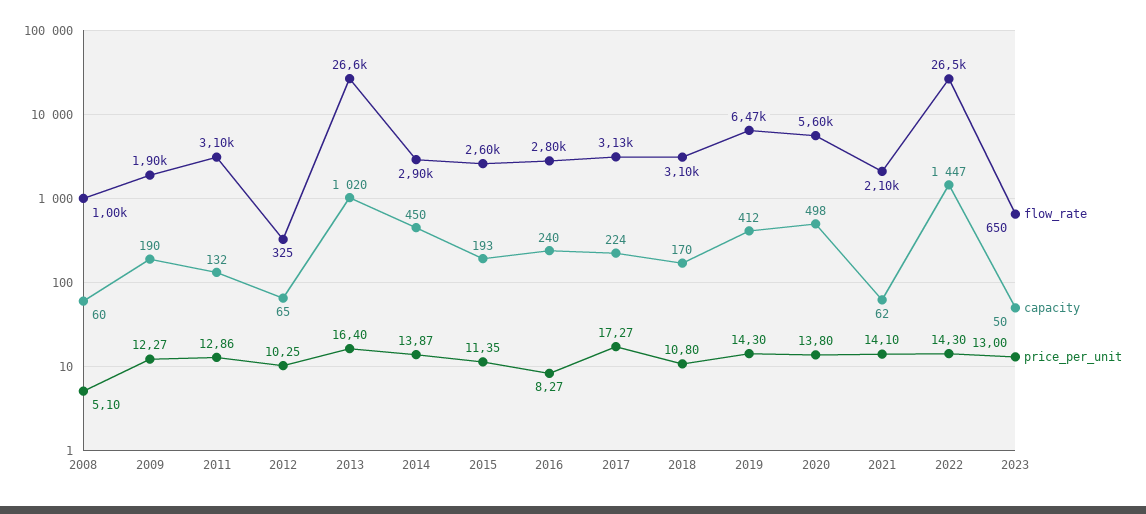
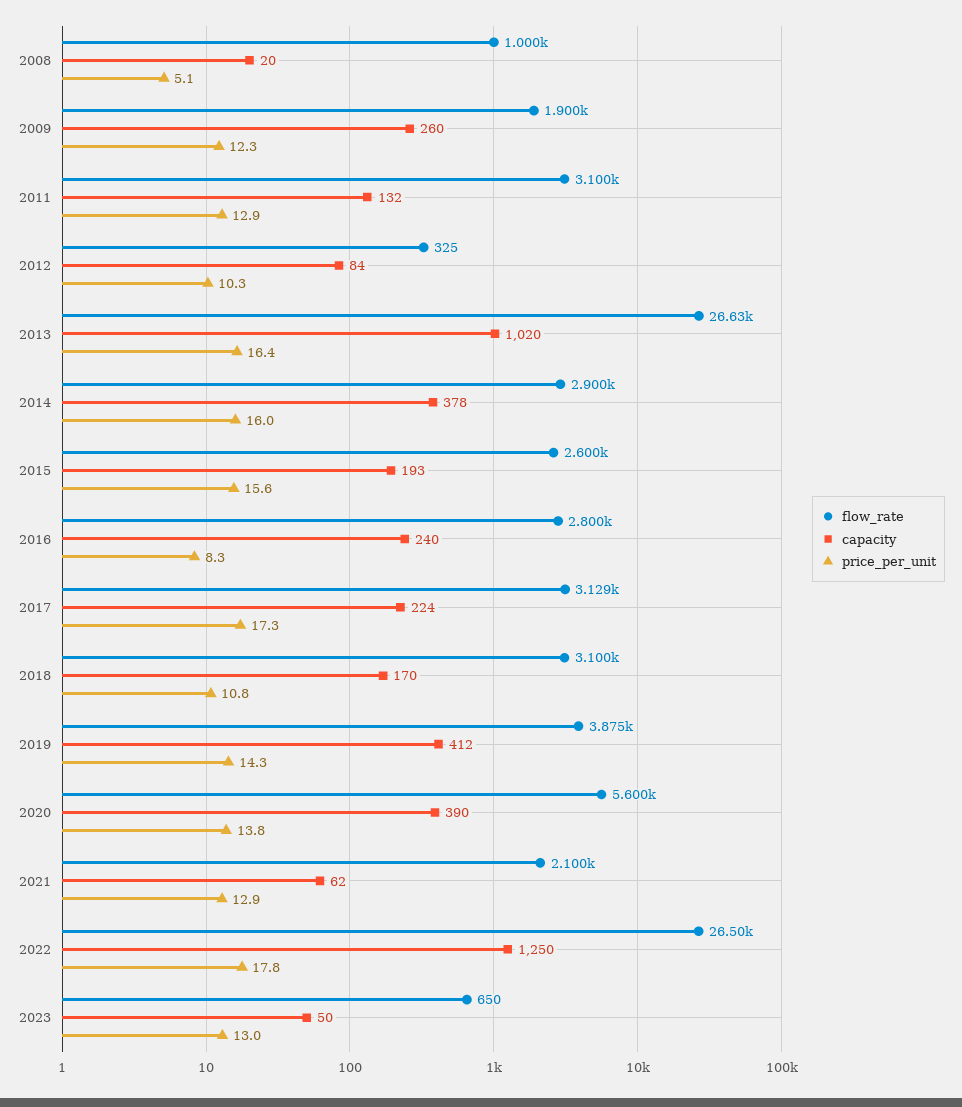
  {
    "flow_rate": {
      "2008": 1000,
      "2009": 1900,
      "2011": 3100,
      "2012": 325,
      "2013": 26630,
      "2014": 2900,
      "2015": 2600,
      "2016": 2800,
      "2017": 3129,
      "2018": 3100,
-     "2019": 6470,
+     "2019": 3875,
      "2020": 5600,
      "2021": 2100,
      "2022": 26500,
      "2023": 650
    },
    "capacity": {
-     "2008": 60,
+     "2008": 20,
-     "2009": 190,
+     "2009": 260,
      "2011": 132,
-     "2012": 65,
+     "2012": 84,
      "2013": 1020,
-     "2014": 450,
+     "2014": 378,
      "2015": 193,
      "2016": 240,
      "2017": 224,
      "2018": 170,
      "2019": 412,
-     "2020": 498,
+     "2020": 390,
      "2021": 62,
-     "2022": 1447,
+     "2022": 1250,
      "2023": 50
    },
    "price_per_unit": {
      "2008": 5.1,
      "2009": 12.27,
      "2011": 12.86,
      "2012": 10.25,
      "2013": 16.4,
-     "2014": 13.87,
+     "2014": 16,
-     "2015": 11.35,
+     "2015": 15.6,
      "2016": 8.27,
      "2017": 17.27,
      "2018": 10.8,
      "2019": 14.3,
      "2020": 13.8,
-     "2021": 14.1,
+     "2021": 12.9,
-     "2022": 14.3,
+     "2022": 17.8,
      "2023": 13
    }
  }

